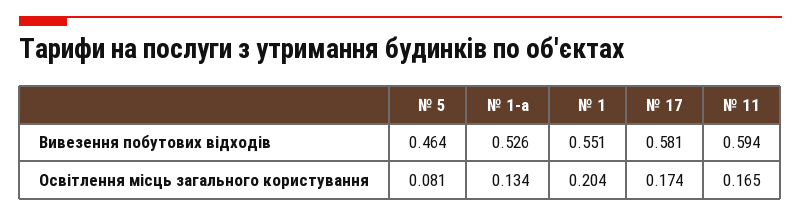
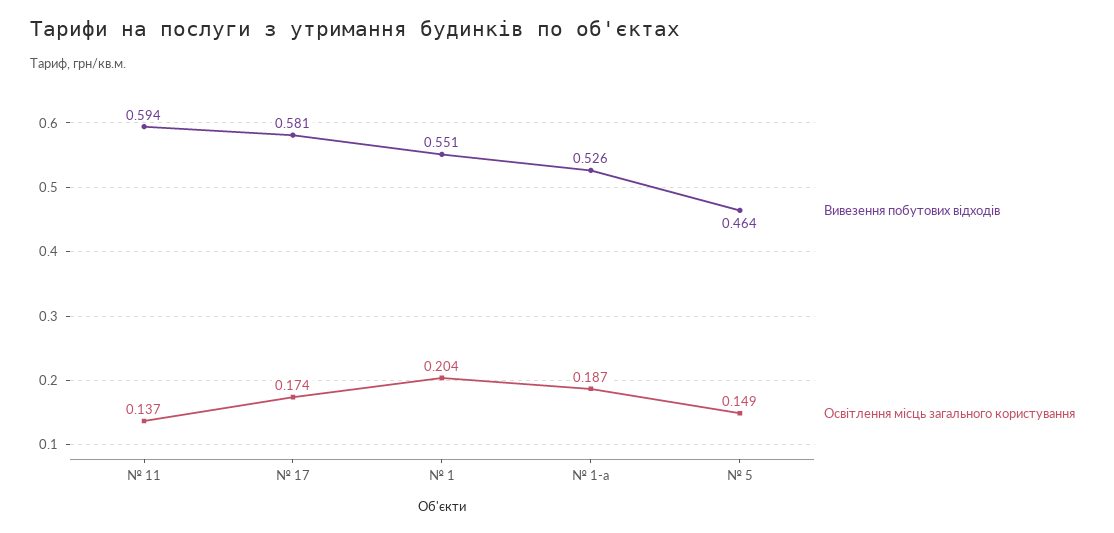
  {
    "Вивезення побутових відходів": {
      "№ 5": 0.464,
      "№ 1-а": 0.526,
      "№ 1": 0.551,
      "№ 17": 0.581,
      "№ 11": 0.594
    },
    "Освітлення місць загального користування": {
-     "№ 5": 0.081,
+     "№ 5": 0.149,
-     "№ 1-а": 0.134,
+     "№ 1-а": 0.187,
      "№ 1": 0.204,
      "№ 17": 0.174,
-     "№ 11": 0.165
+     "№ 11": 0.137
    }
  }

